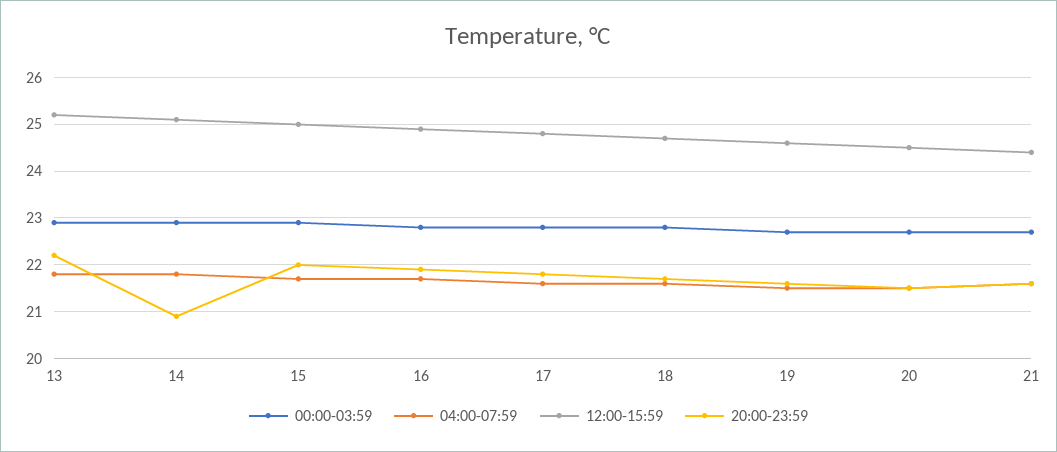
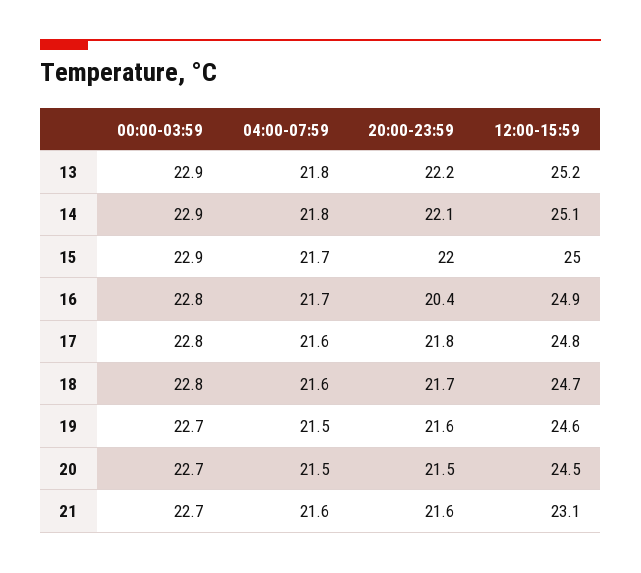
  {
    "00:00-03:59": {
      "13": 22.9,
      "14": 22.9,
      "15": 22.9,
      "16": 22.8,
      "17": 22.8,
      "18": 22.8,
      "19": 22.7,
      "20": 22.7,
      "21": 22.7
    },
    "04:00-07:59": {
      "13": 21.8,
      "14": 21.8,
      "15": 21.7,
      "16": 21.7,
      "17": 21.6,
      "18": 21.6,
      "19": 21.5,
      "20": 21.5,
      "21": 21.6
    },
    "12:00-15:59": {
      "13": 25.2,
      "14": 25.1,
      "15": 25,
      "16": 24.9,
      "17": 24.8,
      "18": 24.7,
      "19": 24.6,
      "20": 24.5,
-     "21": 24.5
+     "21": 23.1
    },
    "20:00-23:59": {
      "13": 22.2,
-     "14": 21,
+     "14": 22.1,
      "15": 22,
-     "16": 22,
+     "16": 20.4,
      "17": 21.8,
      "18": 21.7,
      "19": 21.6,
      "20": 21.5,
      "21": 21.6
    }
  }

